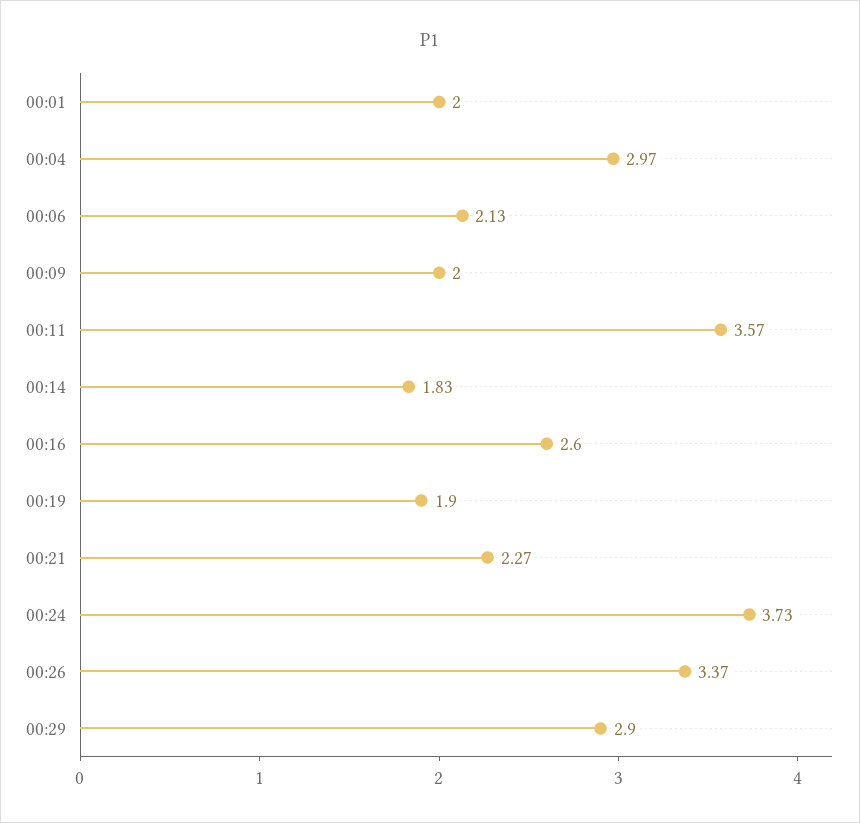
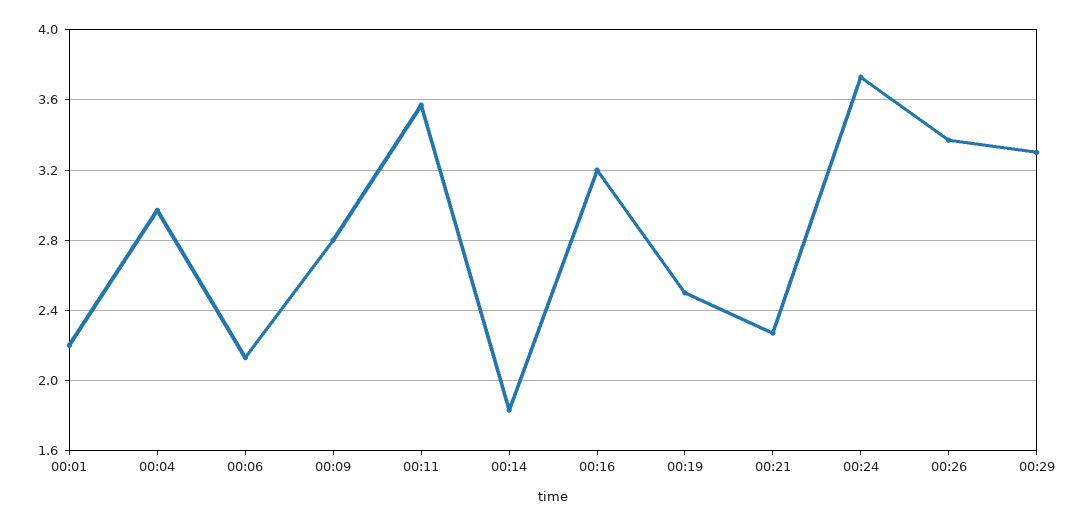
  {
-   "00:01": 2,
+   "00:01": 2.2,
    "00:04": 2.97,
    "00:06": 2.13,
-   "00:09": 2,
+   "00:09": 2.8,
    "00:11": 3.57,
    "00:14": 1.83,
-   "00:16": 2.6,
+   "00:16": 3.2,
-   "00:19": 1.9,
+   "00:19": 2.5,
    "00:21": 2.27,
    "00:24": 3.73,
    "00:26": 3.37,
-   "00:29": 2.9
+   "00:29": 3.3
  }

